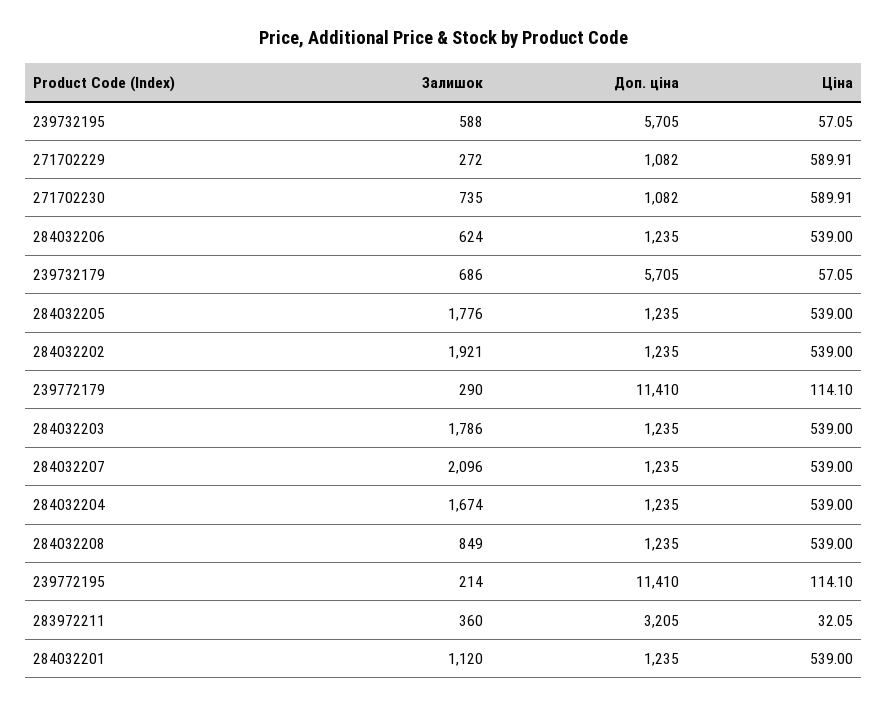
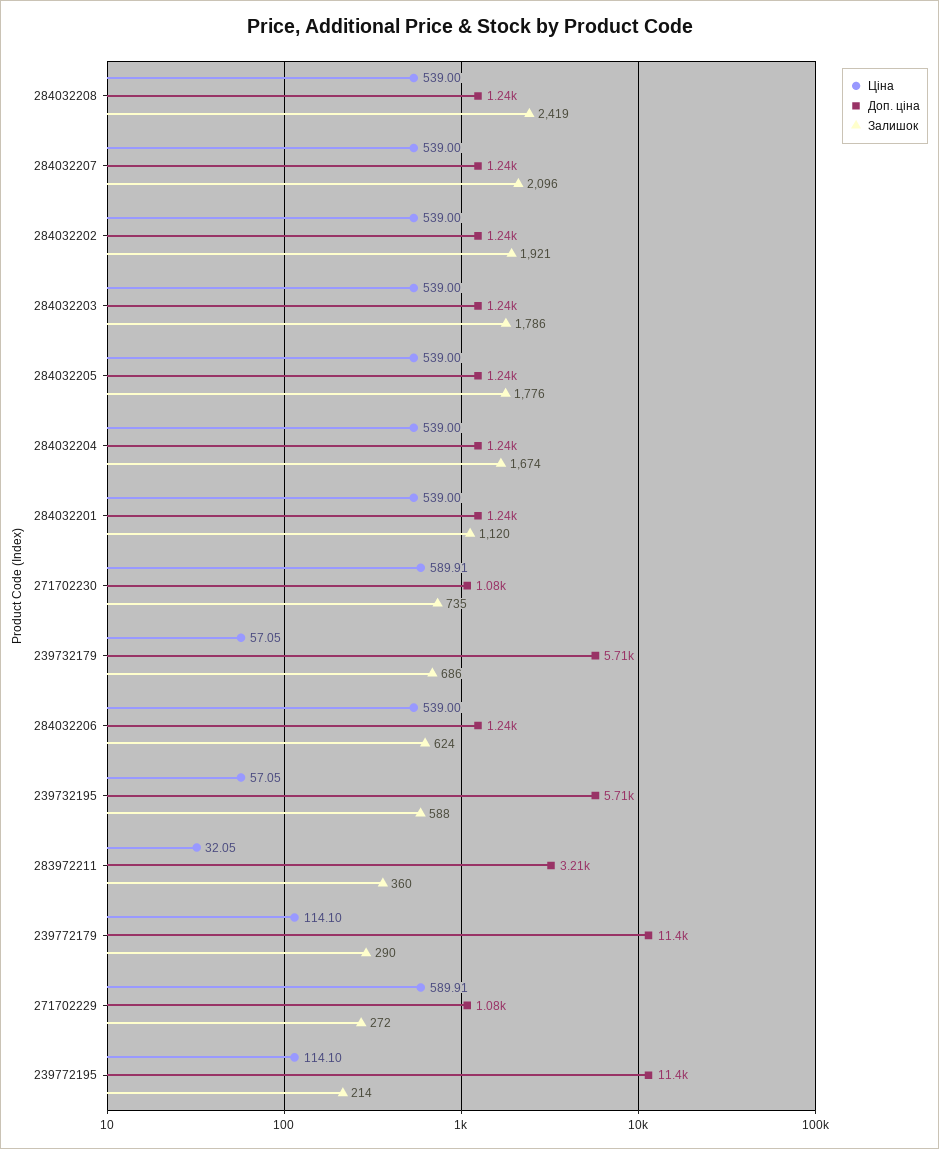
  {
    "Залишок": {
      "239732195": 588,
      "271702229": 272,
      "271702230": 735,
      "284032206": 624,
      "239732179": 686,
      "284032205": 1776,
      "284032202": 1921,
      "239772179": 290,
      "284032203": 1786,
      "284032207": 2096,
      "284032204": 1674,
-     "284032208": 849,
+     "284032208": 2419,
      "239772195": 214,
      "283972211": 360,
      "284032201": 1120
    },
    "Доп. ціна": {
      "239732195": 5705,
      "271702229": 1082,
      "271702230": 1082,
      "284032206": 1235,
      "239732179": 5705,
      "284032205": 1235,
      "284032202": 1235,
      "239772179": 11410,
      "284032203": 1235,
      "284032207": 1235,
      "284032204": 1235,
      "284032208": 1235,
      "239772195": 11410,
      "283972211": 3205,
      "284032201": 1235
    },
    "Ціна": {
      "239732195": 57.05,
      "271702229": 589.91,
      "271702230": 589.91,
      "284032206": 539,
      "239732179": 57.05,
      "284032205": 539,
      "284032202": 539,
      "239772179": 114.1,
      "284032203": 539,
      "284032207": 539,
      "284032204": 539,
      "284032208": 539,
      "239772195": 114.1,
      "283972211": 32.05,
      "284032201": 539
    }
  }

